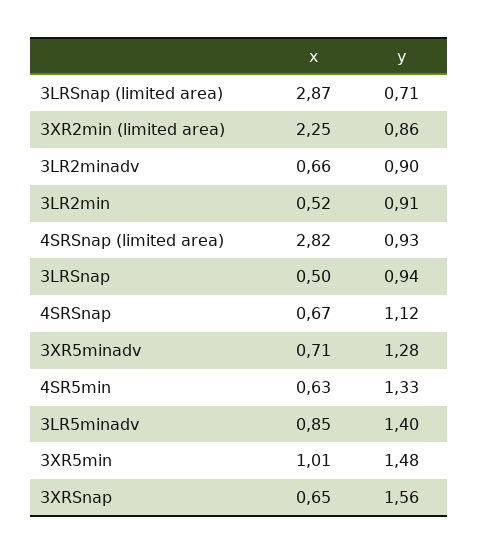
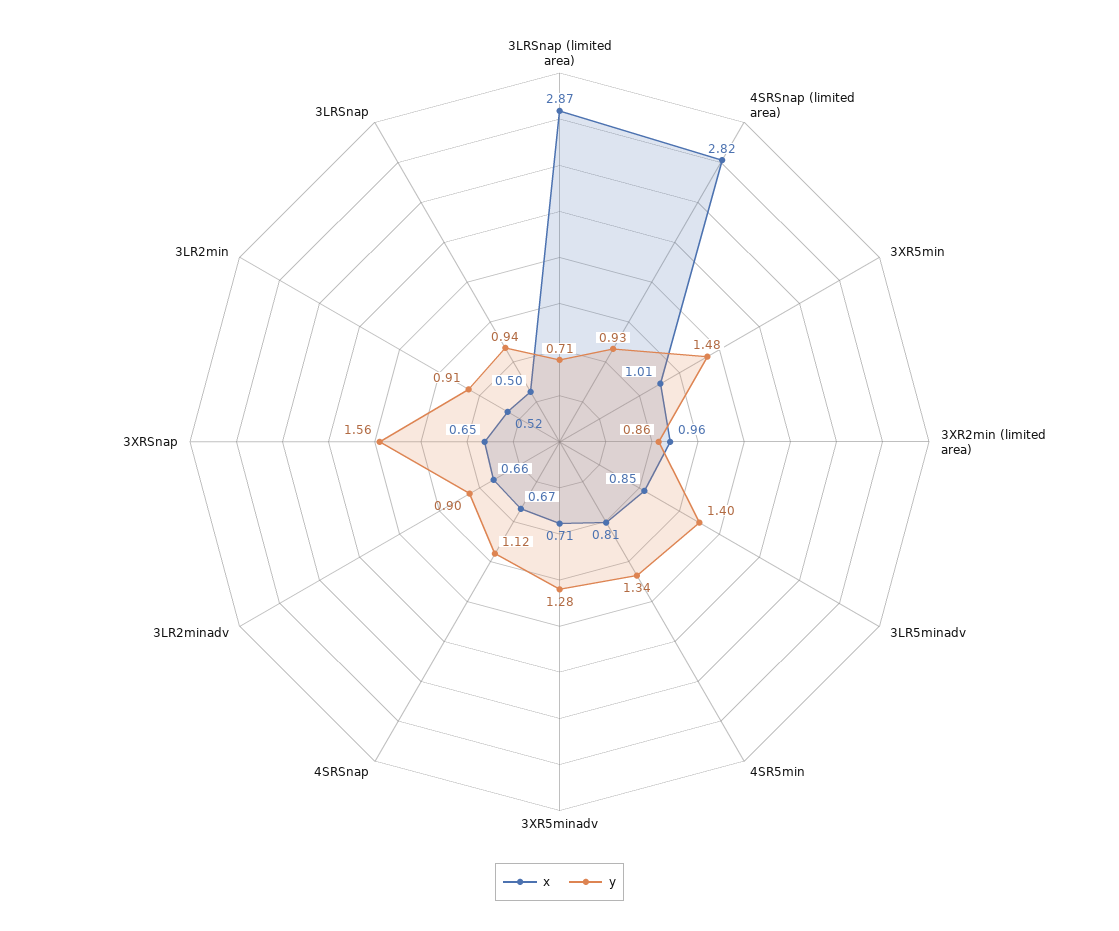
  {
    "x": {
      "3LRSnap (limited area)": 2.87,
-     "3XR2min (limited area)": 2.25,
+     "3XR2min (limited area)": 0.96,
      "3LR2minadv": 0.66,
      "3LR2min": 0.52,
      "4SRSnap (limited area)": 2.82,
      "3LRSnap": 0.5,
      "4SRSnap": 0.67,
      "3XR5minadv": 0.71,
-     "4SR5min": 0.63,
+     "4SR5min": 0.81,
      "3LR5minadv": 0.85,
      "3XR5min": 1.01,
      "3XRSnap": 0.65
    },
    "y": {
      "3LRSnap (limited area)": 0.71,
      "3XR2min (limited area)": 0.86,
      "3LR2minadv": 0.9,
      "3LR2min": 0.91,
      "4SRSnap (limited area)": 0.93,
      "3LRSnap": 0.94,
      "4SRSnap": 1.12,
      "3XR5minadv": 1.28,
-     "4SR5min": 1.33,
+     "4SR5min": 1.34,
      "3LR5minadv": 1.4,
      "3XR5min": 1.48,
      "3XRSnap": 1.56
    }
  }

